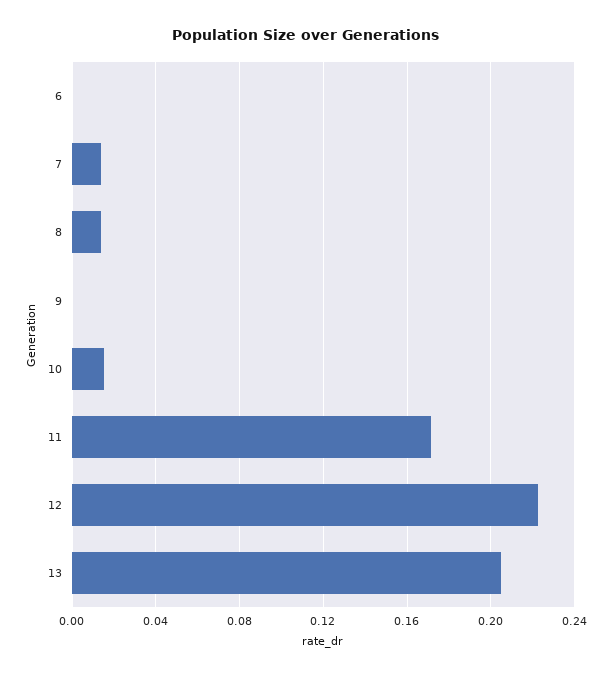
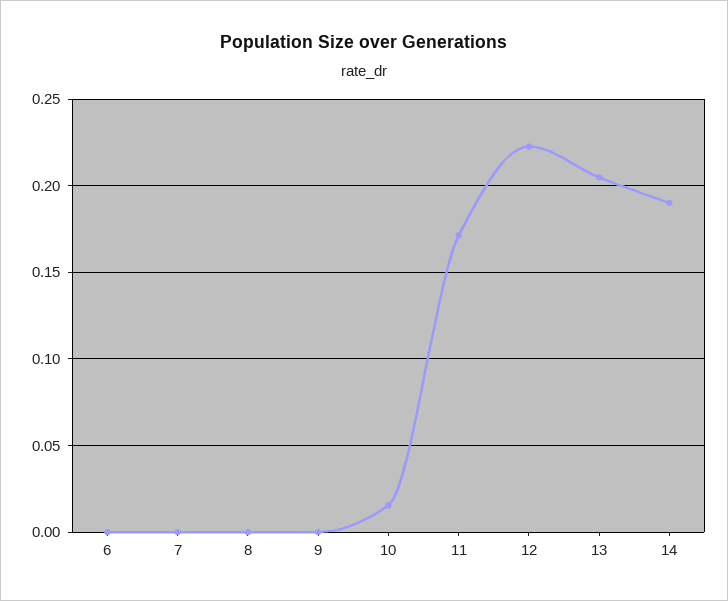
  {
    "6": 0,
-   "7": 0.015,
+   "7": 0,
-   "8": 0.015,
+   "8": 0,
    "9": 0,
    "10": 0.015,
    "11": 0.17,
    "12": 0.225,
-   "13": 0.205
+   "13": 0.205,
+   "14": 0.19
  }

